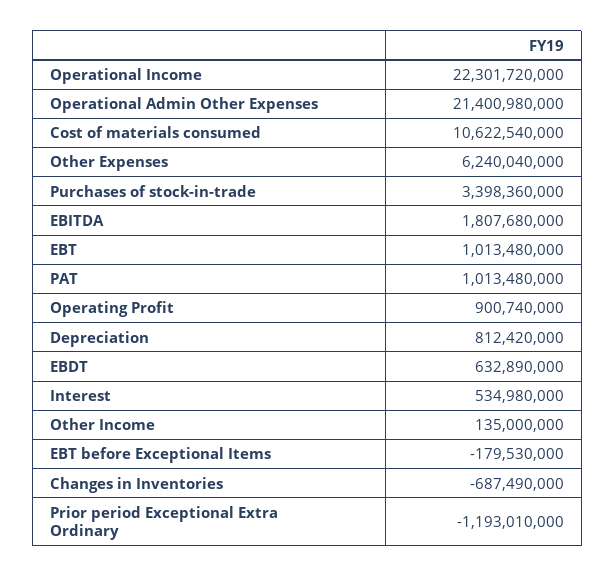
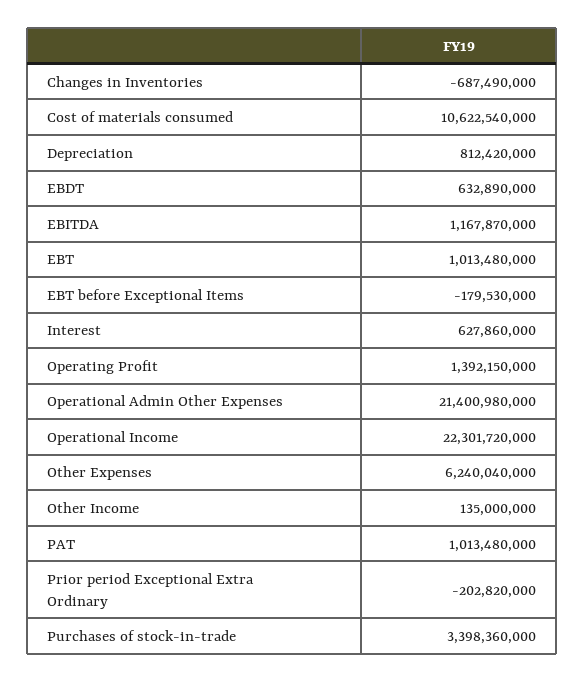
  {
    "Operational Income": 22301720000,
    "Operational Admin Other Expenses": 21400980000,
    "Cost of materials consumed": 10622540000,
    "Other Expenses": 6240040000,
    "Purchases of stock-in-trade": 3398360000,
-   "EBITDA": 1807680000,
+   "EBITDA": 1167870000,
    "EBT": 1013480000,
    "PAT": 1013480000,
-   "Operating Profit": 900740000,
+   "Operating Profit": 1392150000,
    "Depreciation": 812420000,
    "EBDT": 632890000,
-   "Interest": 534980000,
+   "Interest": 627860000,
    "Other Income": 135000000,
    "EBT before Exceptional Items": -179530000,
    "Changes in Inventories": -687490000,
-   "Prior period Exceptional Extra Ordinary": -1193010000
+   "Prior period Exceptional Extra Ordinary": -202820000
  }

